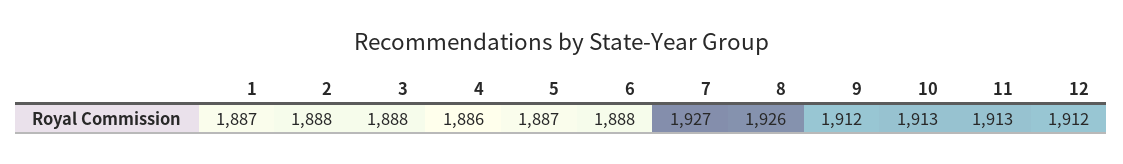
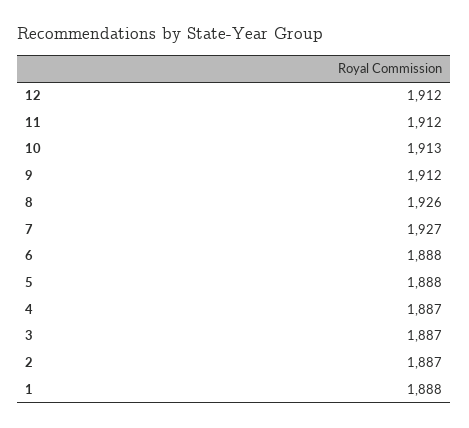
  {
-   "1": 1887,
+   "1": 1888,
-   "2": 1888,
+   "2": 1887,
-   "3": 1888,
+   "3": 1887,
-   "4": 1886,
+   "4": 1887,
-   "5": 1887,
+   "5": 1888,
    "6": 1888,
    "7": 1927,
    "8": 1926,
    "9": 1912,
    "10": 1913,
-   "11": 1913,
+   "11": 1912,
    "12": 1912
  }

